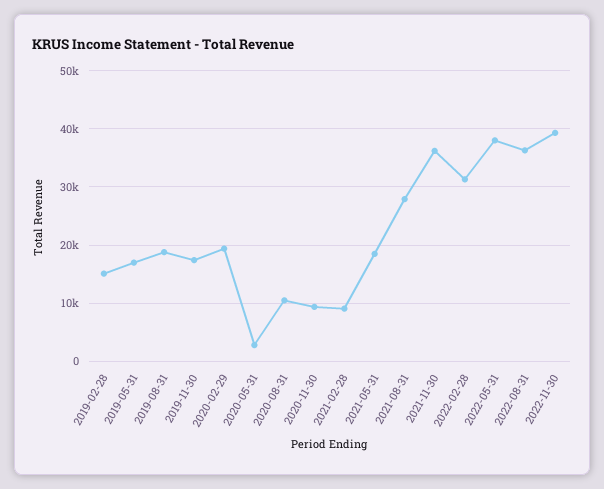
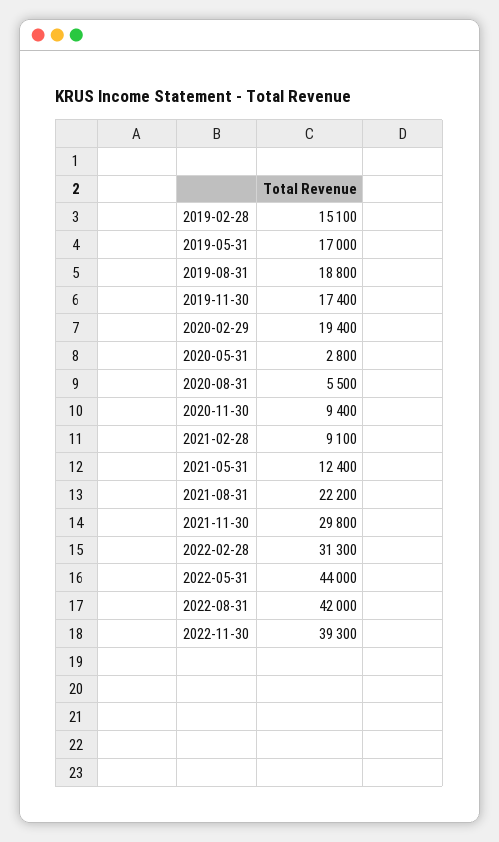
  {
    "2019-02-28": 15100,
    "2019-05-31": 17000,
    "2019-08-31": 18800,
    "2019-11-30": 17400,
    "2020-02-29": 19400,
    "2020-05-31": 2800,
-   "2020-08-31": 10000,
+   "2020-08-31": 5500,
    "2020-11-30": 9400,
    "2021-02-28": 9100,
-   "2021-05-31": 18000,
+   "2021-05-31": 12400,
-   "2021-08-31": 28000,
+   "2021-08-31": 22200,
-   "2021-11-30": 36000,
+   "2021-11-30": 29800,
    "2022-02-28": 31300,
-   "2022-05-31": 38000,
+   "2022-05-31": 44000,
-   "2022-08-31": 36000,
+   "2022-08-31": 42000,
    "2022-11-30": 39300
  }

